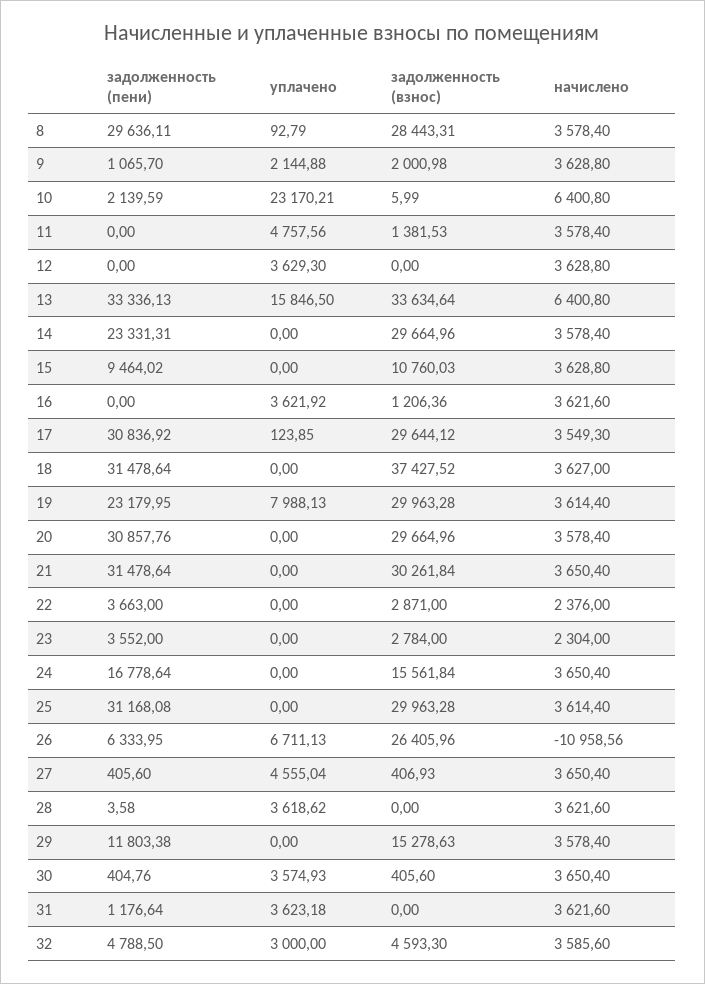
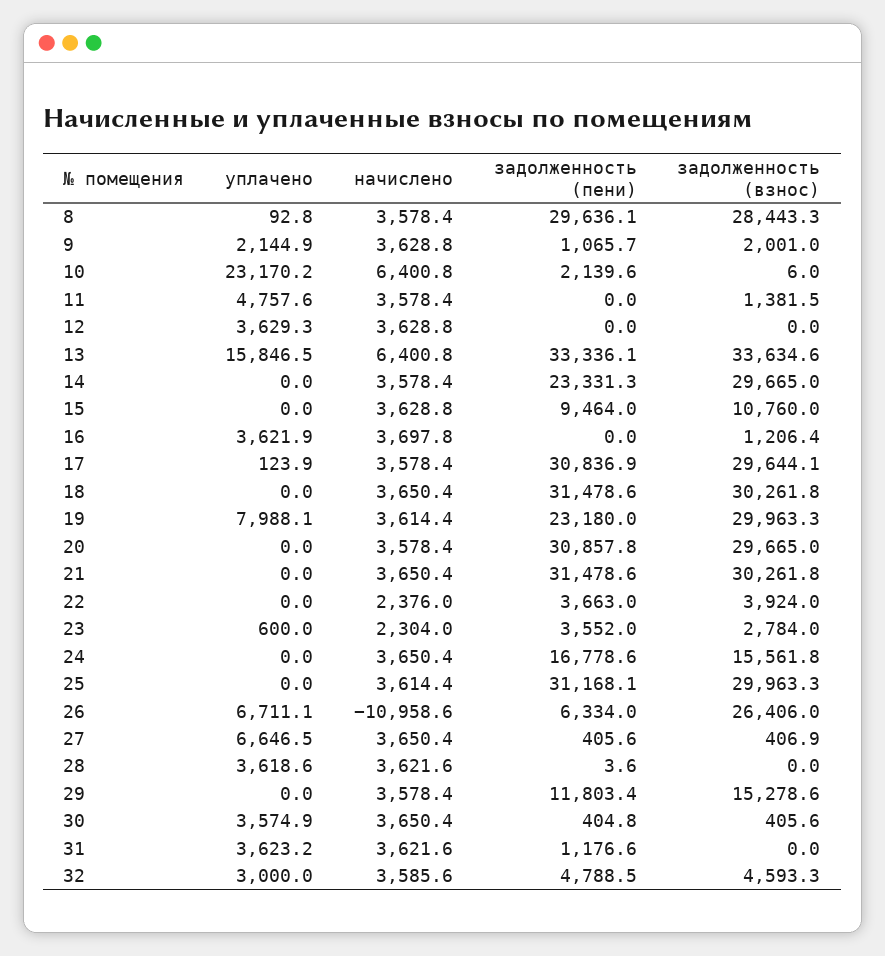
  {
    "задолженность (пени)": {
      "8": 29636.11,
      "9": 1065.7,
      "10": 2139.59,
      "11": 0,
      "12": 0,
      "13": 33336.13,
      "14": 23331.31,
      "15": 9464.02,
      "16": 0,
      "17": 30836.92,
      "18": 31478.64,
      "19": 23179.95,
      "20": 30857.76,
      "21": 31478.64,
      "22": 3663,
      "23": 3552,
      "24": 16778.64,
      "25": 31168.08,
      "26": 6333.95,
      "27": 405.6,
      "28": 3.58,
      "29": 11803.38,
      "30": 404.76,
      "31": 1176.64,
      "32": 4788.5
    },
    "уплачено": {
      "8": 92.79,
      "9": 2144.88,
      "10": 23170.21,
      "11": 4757.56,
      "12": 3629.3,
      "13": 15846.5,
      "14": 0,
      "15": 0,
      "16": 3621.92,
      "17": 123.85,
      "18": 0,
      "19": 7988.13,
      "20": 0,
      "21": 0,
      "22": 0,
-     "23": 0,
+     "23": 600,
      "24": 0,
      "25": 0,
      "26": 6711.13,
-     "27": 4555.04,
+     "27": 6646.5,
      "28": 3618.62,
      "29": 0,
      "30": 3574.93,
      "31": 3623.18,
      "32": 3000
    },
    "задолженность (взнос)": {
      "8": 28443.31,
      "9": 2000.98,
      "10": 5.99,
      "11": 1381.53,
      "12": 0,
      "13": 33634.64,
      "14": 29664.96,
      "15": 10760.03,
      "16": 1206.36,
      "17": 29644.12,
-     "18": 37427.52,
+     "18": 30261.8,
      "19": 29963.28,
      "20": 29664.96,
      "21": 30261.84,
-     "22": 2871,
+     "22": 3924,
      "23": 2784,
      "24": 15561.84,
      "25": 29963.28,
      "26": 26405.96,
      "27": 406.93,
      "28": 0,
      "29": 15278.63,
      "30": 405.6,
      "31": 0,
      "32": 4593.3
    },
    "начислено": {
      "8": 3578.4,
      "9": 3628.8,
      "10": 6400.8,
      "11": 3578.4,
      "12": 3628.8,
      "13": 6400.8,
      "14": 3578.4,
      "15": 3628.8,
-     "16": 3621.6,
+     "16": 3697.8,
-     "17": 3549.3,
+     "17": 3578.4,
-     "18": 3627,
+     "18": 3650.4,
      "19": 3614.4,
      "20": 3578.4,
      "21": 3650.4,
      "22": 2376,
      "23": 2304,
      "24": 3650.4,
      "25": 3614.4,
      "26": -10958.56,
      "27": 3650.4,
      "28": 3621.6,
      "29": 3578.4,
      "30": 3650.4,
      "31": 3621.6,
      "32": 3585.6
    }
  }

